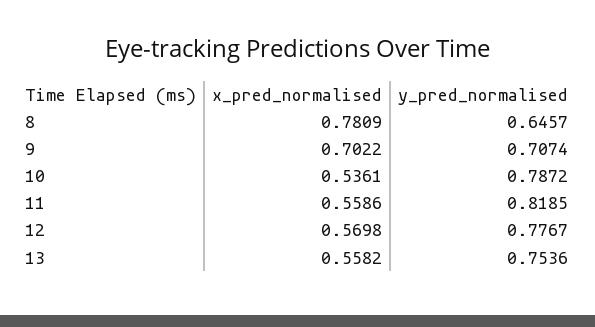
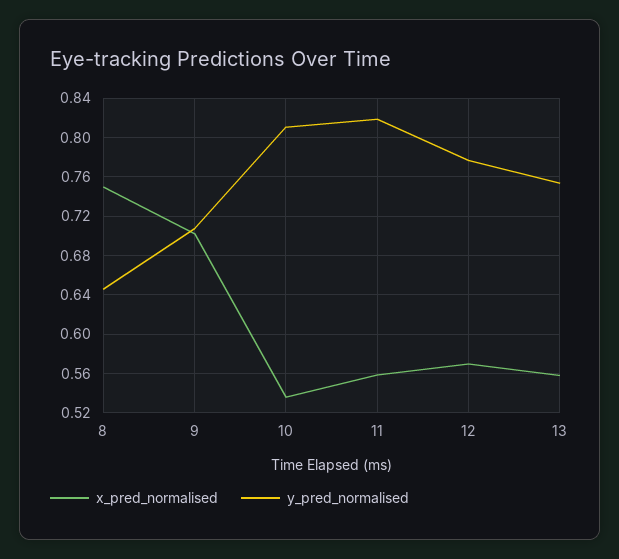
  {
    "x_pred_normalised": {
-     "8": 0.7809,
+     "8": 0.75,
      "9": 0.7022,
      "10": 0.5361,
      "11": 0.5586,
      "12": 0.5698,
      "13": 0.5582
    },
    "y_pred_normalised": {
      "8": 0.6457,
      "9": 0.7074,
-     "10": 0.7872,
+     "10": 0.81,
      "11": 0.8185,
      "12": 0.7767,
      "13": 0.7536
    }
  }

